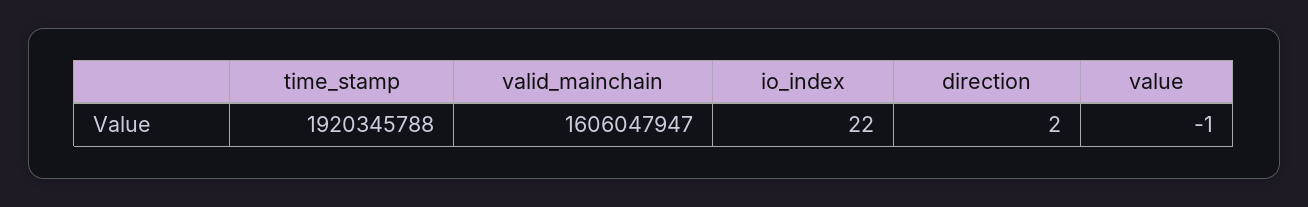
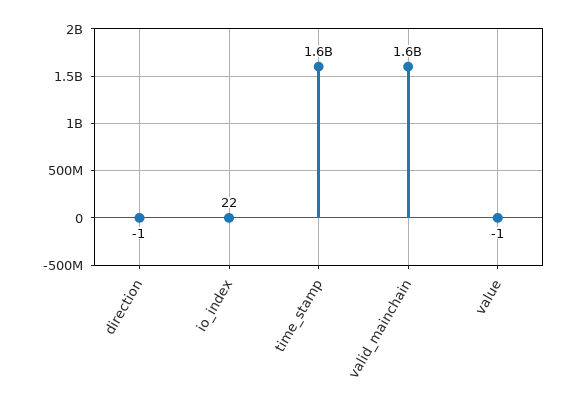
  {
-   "time_stamp": 1920345788,
+   "time_stamp": 1600000000,
    "valid_mainchain": 1606047947,
    "io_index": 22,
-   "direction": 2,
+   "direction": -1,
    "value": -1
  }

